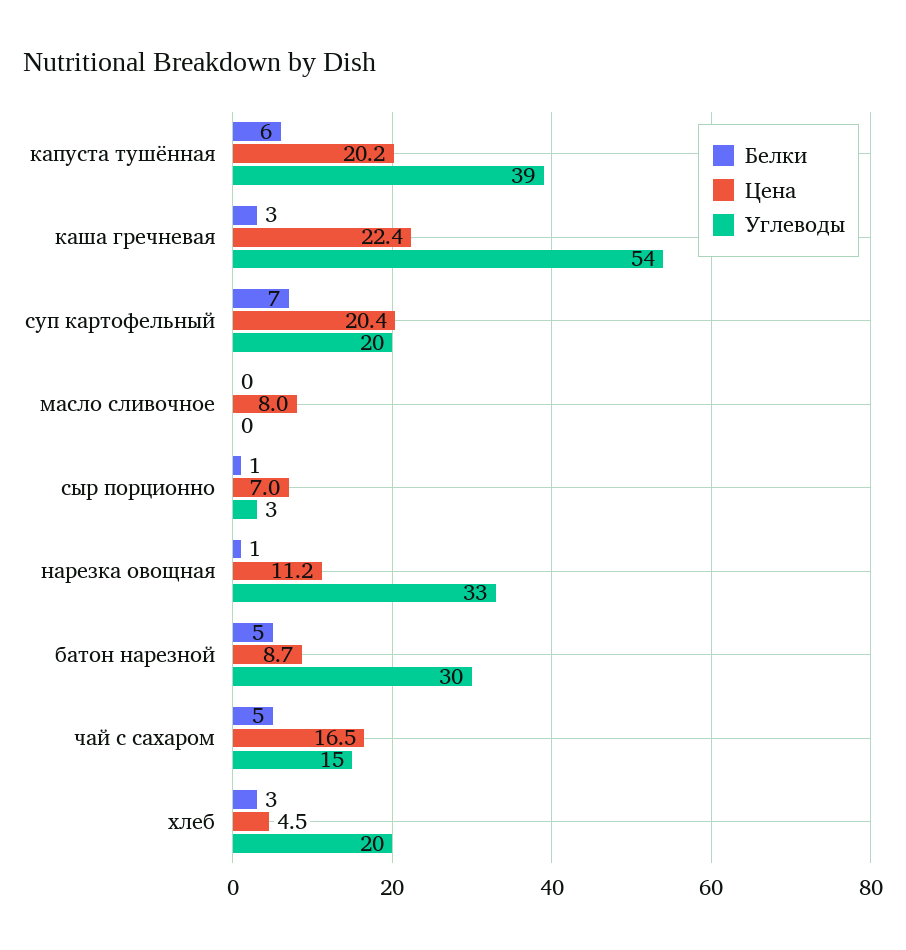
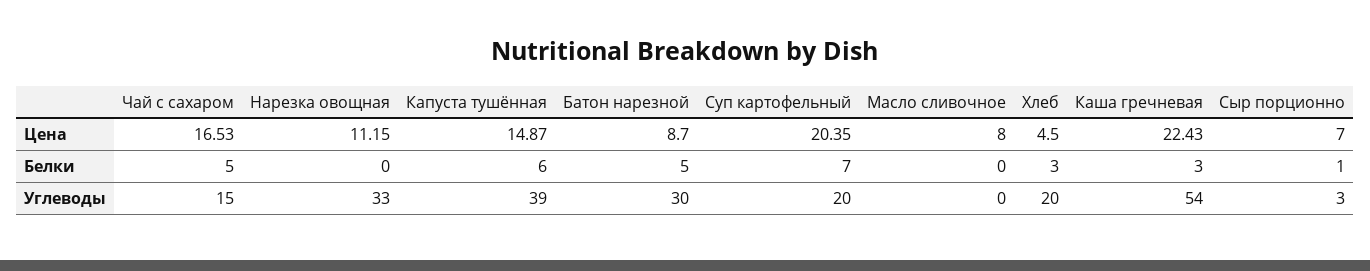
  {
    "Белки": {
      "капуста тушённая": 6,
      "каша гречневая": 3,
      "суп картофельный": 7,
      "масло сливочное": 0,
      "сыр порционно": 1,
-     "нарезка овощная": 1,
+     "нарезка овощная": 0,
      "батон нарезной": 5,
      "чай с сахаром": 5,
      "хлеб": 3
    },
    "Цена": {
-     "капуста тушённая": 20.2,
+     "капуста тушённая": 14.87,
      "каша гречневая": 22.43,
      "суп картофельный": 20.35,
      "масло сливочное": 8,
      "сыр порционно": 7,
      "нарезка овощная": 11.15,
      "батон нарезной": 8.7,
      "чай с сахаром": 16.53,
      "хлеб": 4.5
    },
    "Углеводы": {
      "капуста тушённая": 39,
      "каша гречневая": 54,
      "суп картофельный": 20,
      "масло сливочное": 0,
      "сыр порционно": 3,
      "нарезка овощная": 33,
      "батон нарезной": 30,
      "чай с сахаром": 15,
      "хлеб": 20
    }
  }

